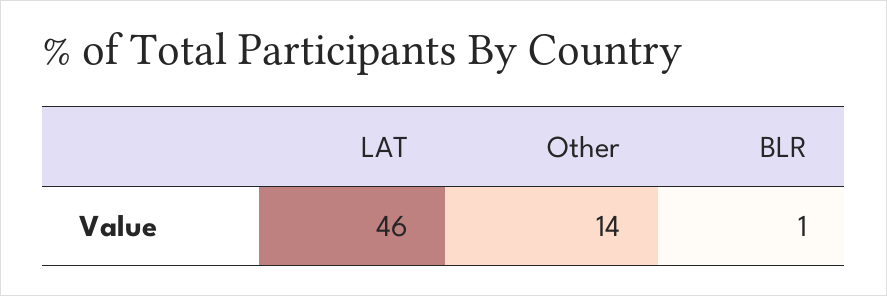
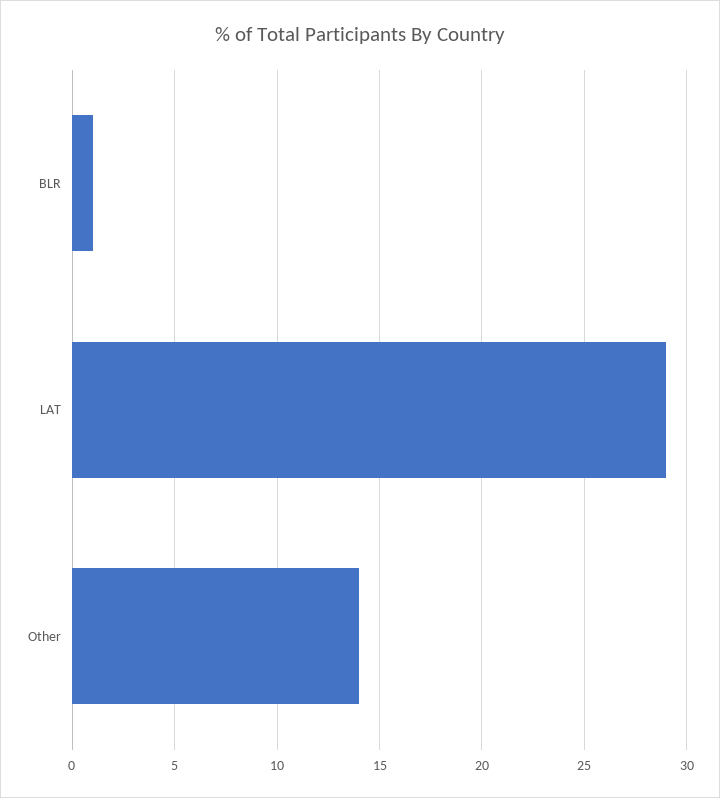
  {
-   "LAT": 46,
+   "LAT": 29,
    "Other": 14,
    "BLR": 1
  }

